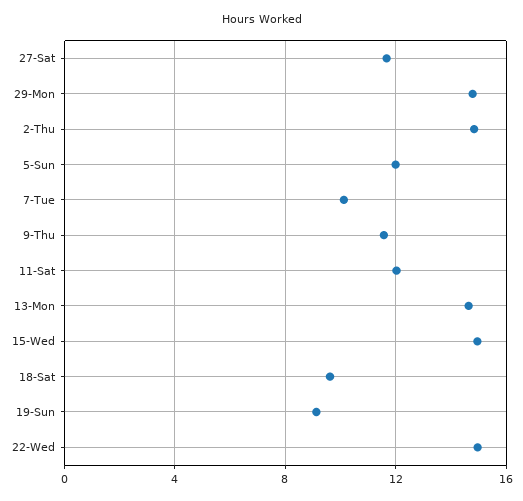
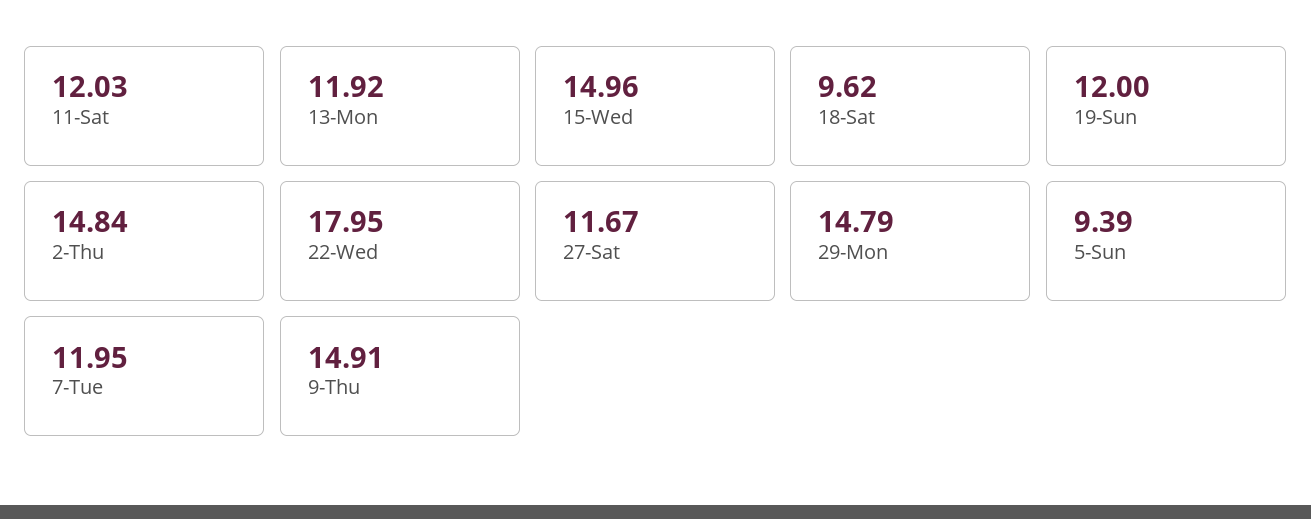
  {
    "27-Sat": 11.67,
    "29-Mon": 14.79,
    "2-Thu": 14.84,
-   "5-Sun": 12,
+   "5-Sun": 9.39,
-   "7-Tue": 10,
+   "7-Tue": 11.95,
-   "9-Thu": 11.5,
+   "9-Thu": 14.91,
    "11-Sat": 12.03,
-   "13-Mon": 14.5,
+   "13-Mon": 11.92,
    "15-Wed": 14.96,
    "18-Sat": 9.62,
-   "19-Sun": 9,
+   "19-Sun": 12,
-   "22-Wed": 15
+   "22-Wed": 17.95
  }

